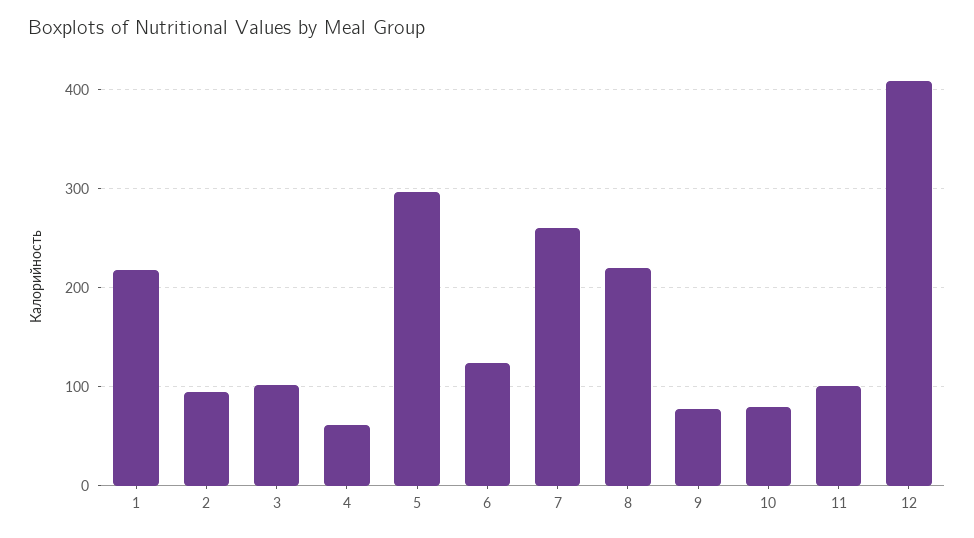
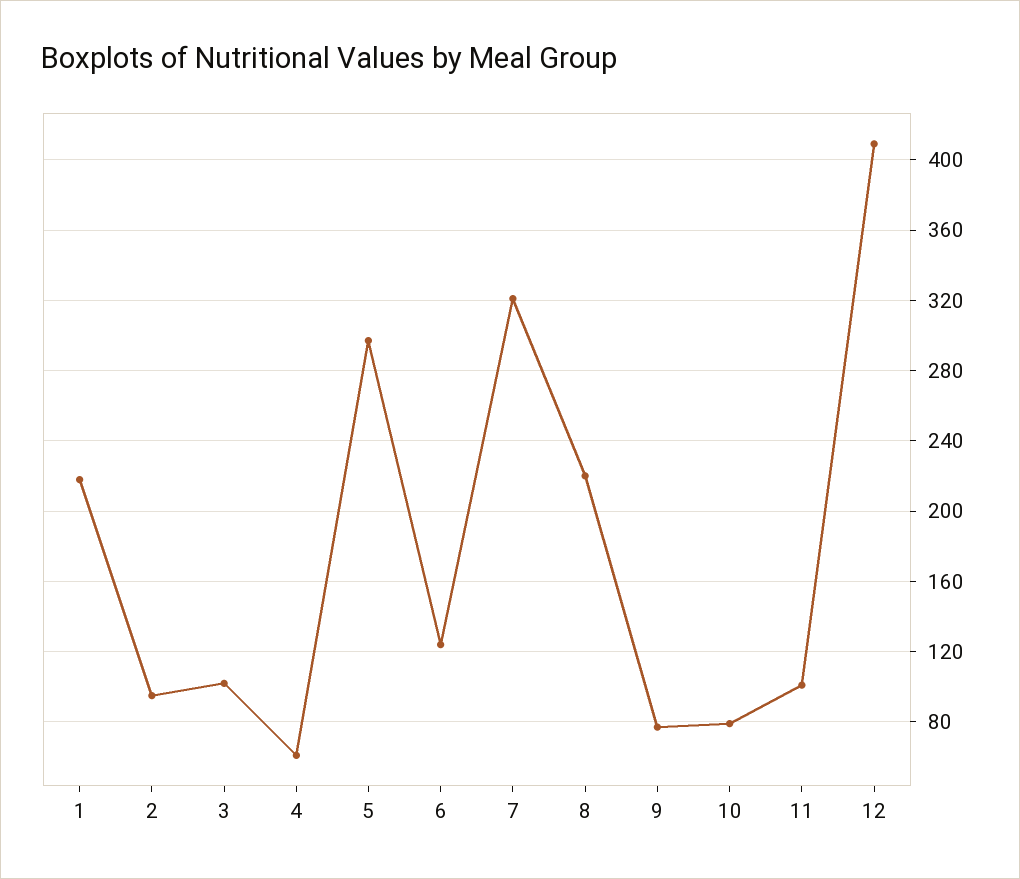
  {
    "1": 220,
    "2": 95,
    "3": 100,
    "4": 60,
    "5": 295,
    "6": 125,
-   "7": 260,
+   "7": 320,
    "8": 220,
    "9": 75,
    "10": 80,
    "11": 100,
    "12": 410
  }

